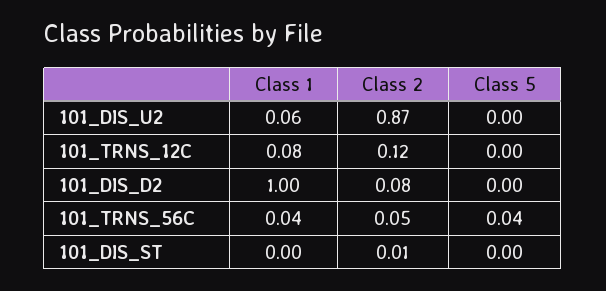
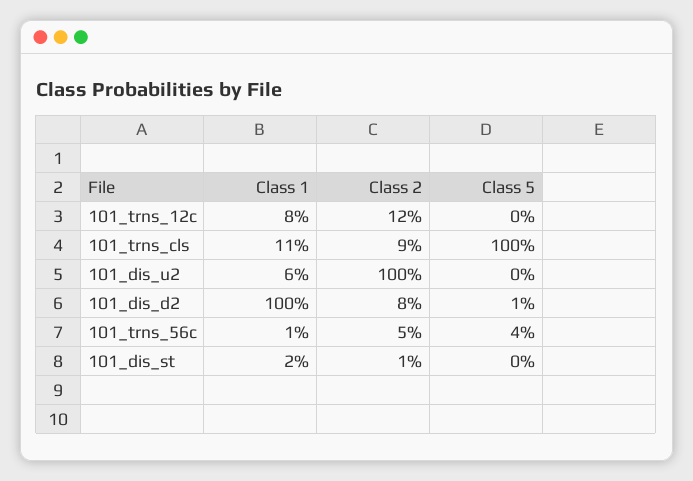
  {
    "Class 1": {
      "101_DIS_U2": 0.06,
      "101_TRNS_12C": 0.08,
      "101_DIS_D2": 1,
-     "101_TRNS_56C": 0.04,
+     "101_TRNS_56C": 0.01,
-     "101_DIS_ST": 0
+     "101_DIS_ST": 0.02,
+     "101_trns_cls": 0.11
    },
    "Class 2": {
-     "101_DIS_U2": 0.87,
+     "101_DIS_U2": 1,
      "101_TRNS_12C": 0.12,
      "101_DIS_D2": 0.08,
      "101_TRNS_56C": 0.05,
-     "101_DIS_ST": 0.01
+     "101_DIS_ST": 0.01,
+     "101_trns_cls": 0.09
    },
    "Class 5": {
      "101_DIS_U2": 0,
      "101_TRNS_12C": 0,
-     "101_DIS_D2": 0,
+     "101_DIS_D2": 0.01,
      "101_TRNS_56C": 0.04,
-     "101_DIS_ST": 0
+     "101_DIS_ST": 0,
+     "101_trns_cls": 1
    }
  }

